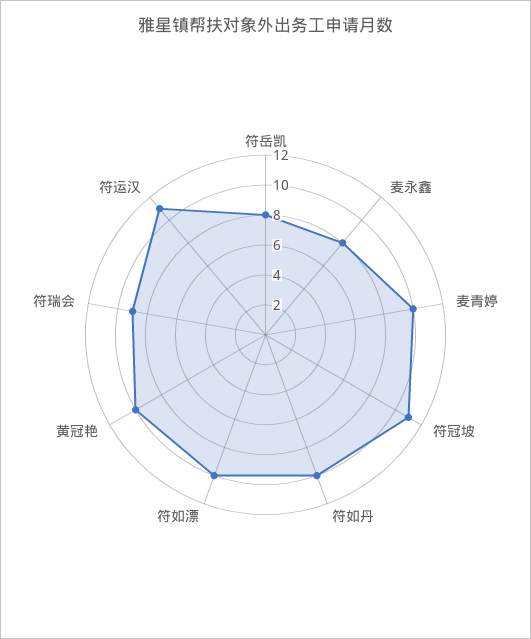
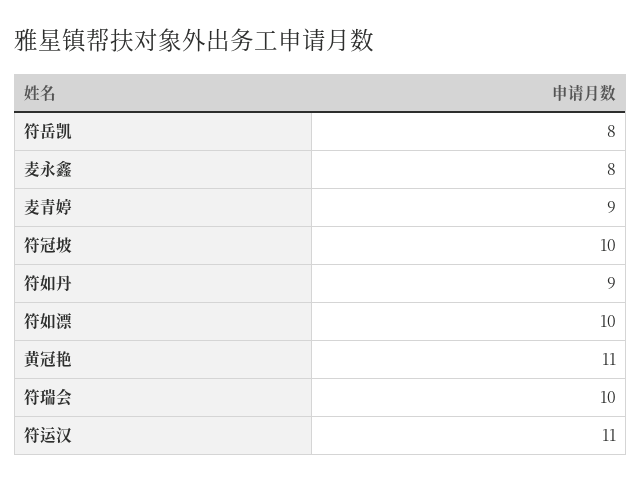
  {
    "符岳凯": 8,
    "麦永鑫": 8,
-   "麦青婷": 10,
+   "麦青婷": 9,
-   "符冠坡": 11,
+   "符冠坡": 10,
-   "符如丹": 10,
+   "符如丹": 9,
    "符如漂": 10,
-   "黄冠艳": 10,
+   "黄冠艳": 11,
-   "符瑞会": 9,
+   "符瑞会": 10,
    "符运汉": 11
  }

